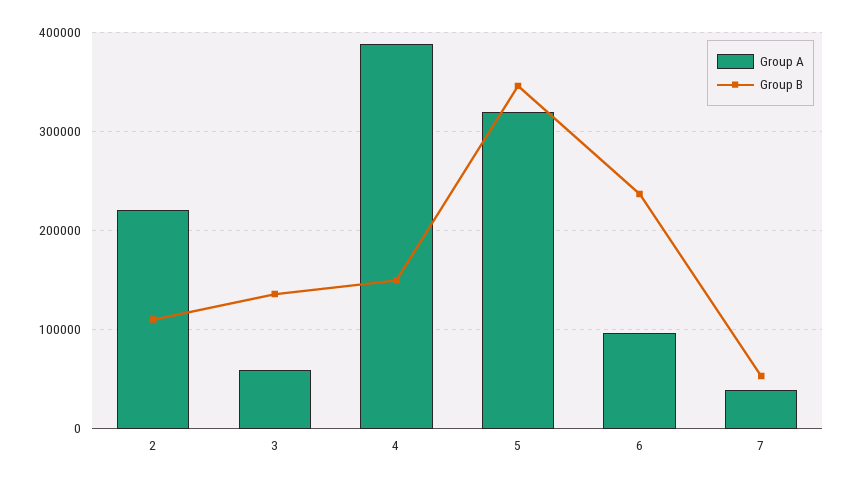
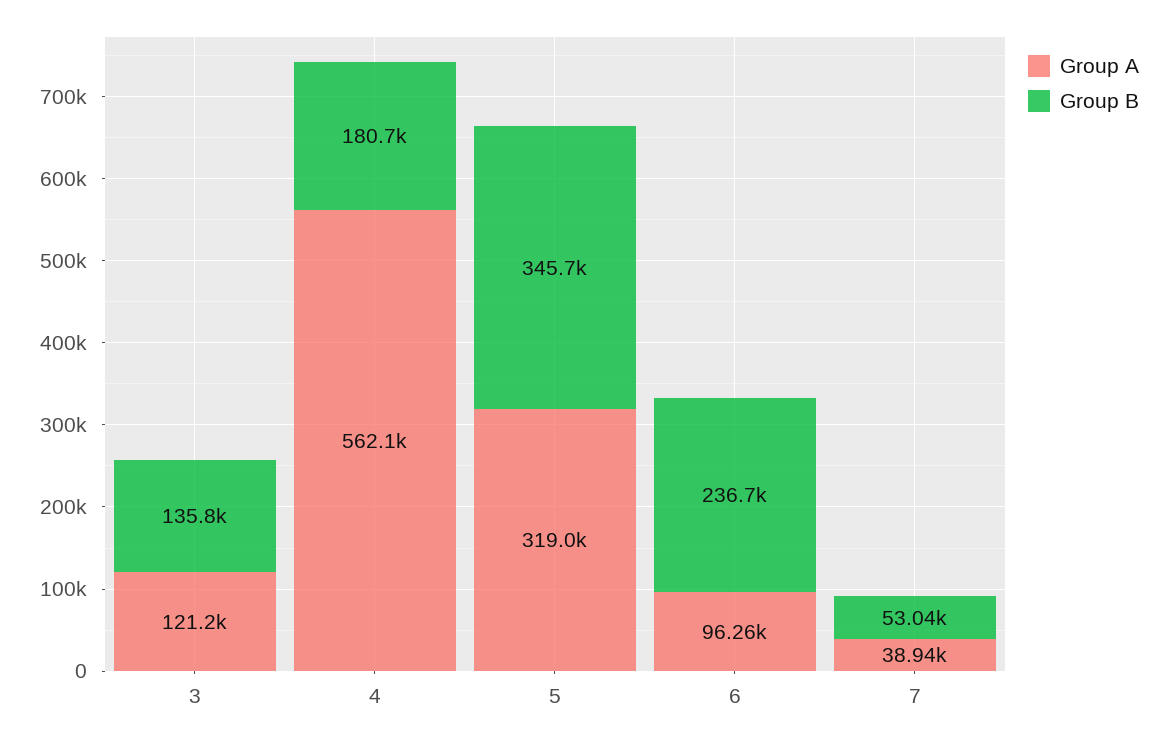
  {
    "Group A": {
-     "2": 220000,
-     "3": 60000,
+     "3": 121200,
-     "4": 390000,
+     "4": 562100,
      "5": 319000,
      "6": 96260,
      "7": 38940
    },
    "Group B": {
-     "2": 110000,
      "3": 135800,
-     "4": 150000,
+     "4": 180700,
      "5": 345700,
      "6": 236700,
      "7": 53040
    }
  }

